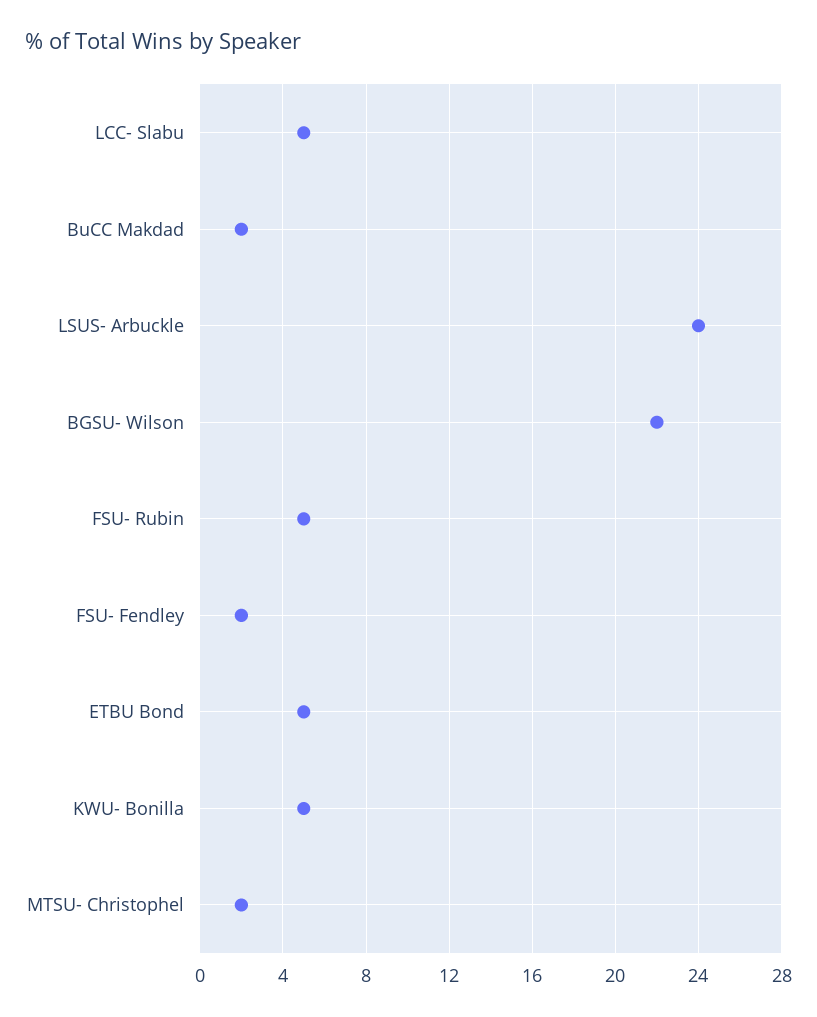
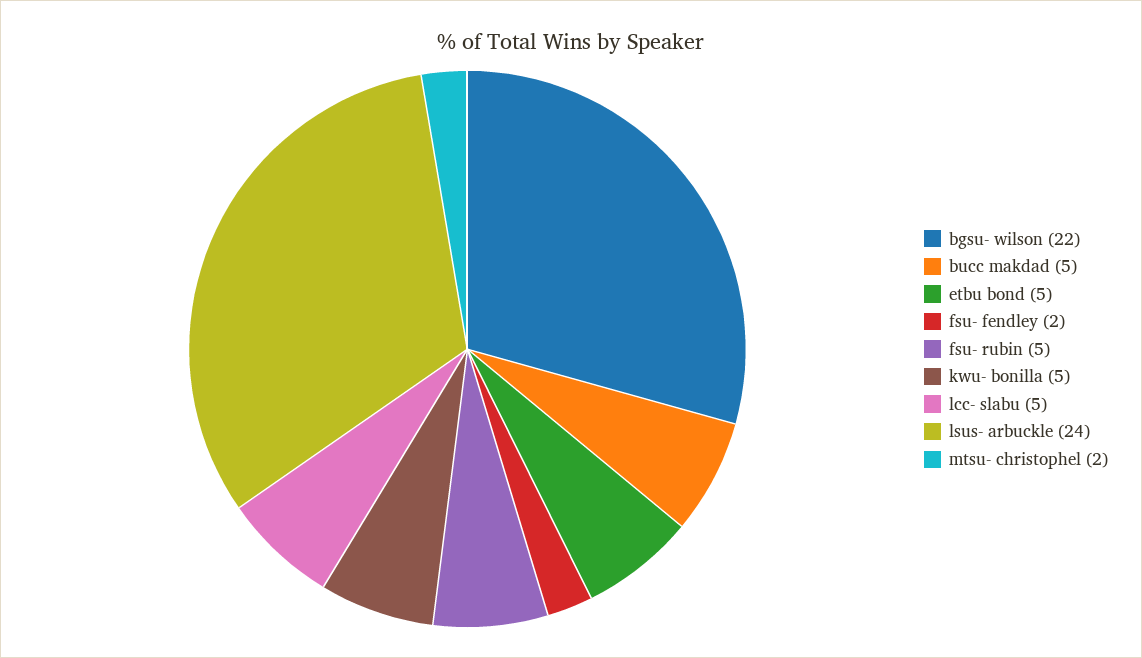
  {
    "LCC- Slabu": 5,
-   "BuCC Makdad": 2,
+   "BuCC Makdad": 5,
    "LSUS- Arbuckle": 24,
    "BGSU- Wilson": 22,
    "FSU- Rubin": 5,
    "FSU- Fendley": 2,
    "ETBU Bond": 5,
    "KWU- Bonilla": 5,
    "MTSU- Christophel": 2
  }

